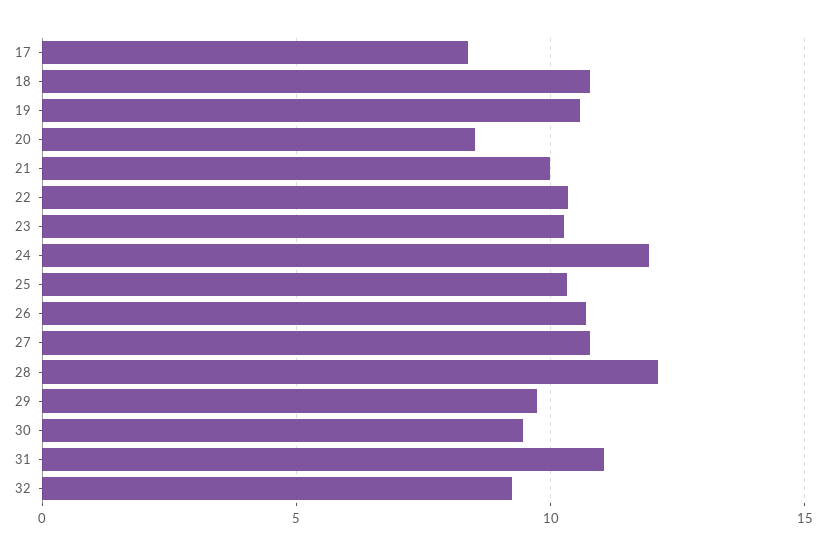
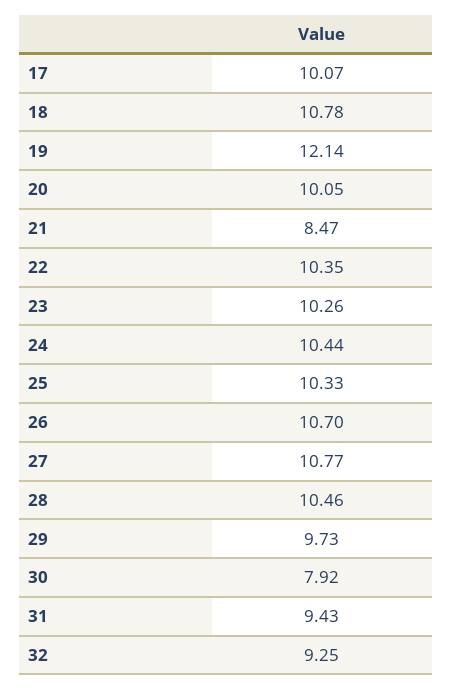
  {
-   "17": 8.5,
+   "17": 10.07,
    "18": 10.78,
-   "19": 10.5,
+   "19": 12.14,
-   "20": 8.5,
+   "20": 10.05,
-   "21": 10,
+   "21": 8.47,
    "22": 10.35,
    "23": 10.26,
-   "24": 12,
+   "24": 10.44,
    "25": 10.33,
    "26": 10.7,
    "27": 10.77,
-   "28": 12,
+   "28": 10.46,
    "29": 9.73,
-   "30": 9.5,
+   "30": 7.92,
-   "31": 11,
+   "31": 9.43,
    "32": 9.25
  }

